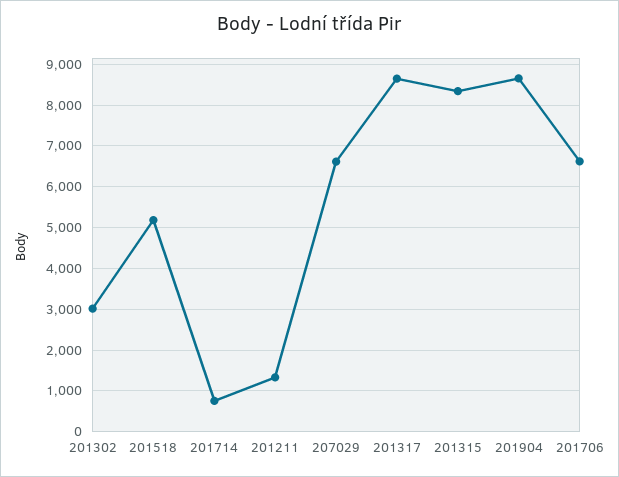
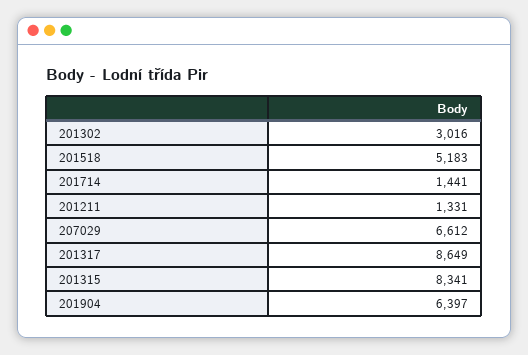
  {
    "201302": 3016,
    "201518": 5183,
-   "201714": 800,
+   "201714": 1441,
    "201211": 1331,
    "207029": 6612,
    "201317": 8649,
    "201315": 8341,
-   "201904": 8600,
+   "201904": 6397
-   "201706": 6600
  }

